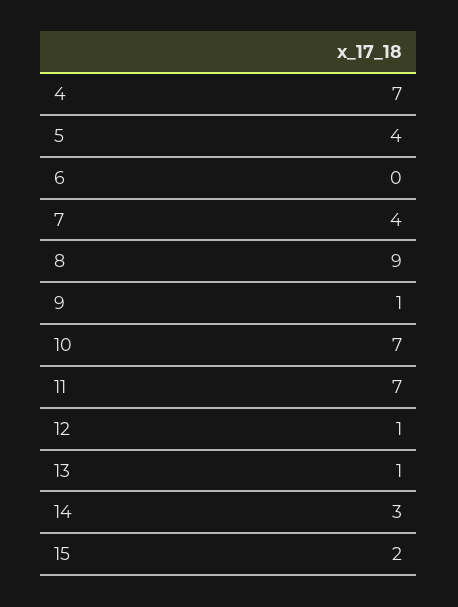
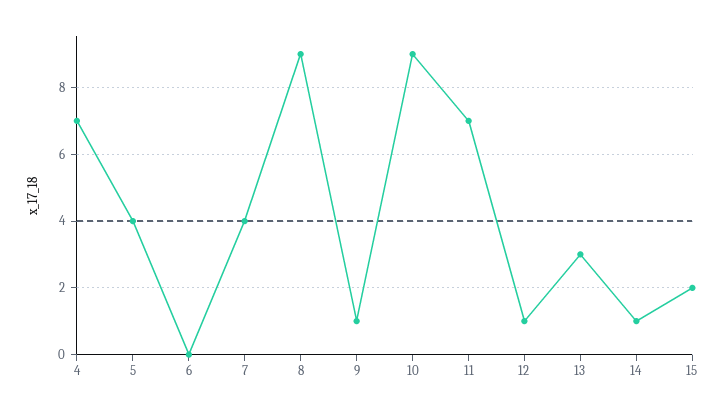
  {
    "4": 7,
    "5": 4,
    "6": 0,
    "7": 4,
    "8": 9,
    "9": 1,
-   "10": 7,
+   "10": 9,
    "11": 7,
    "12": 1,
-   "13": 1,
+   "13": 3,
-   "14": 3,
+   "14": 1,
    "15": 2
  }

